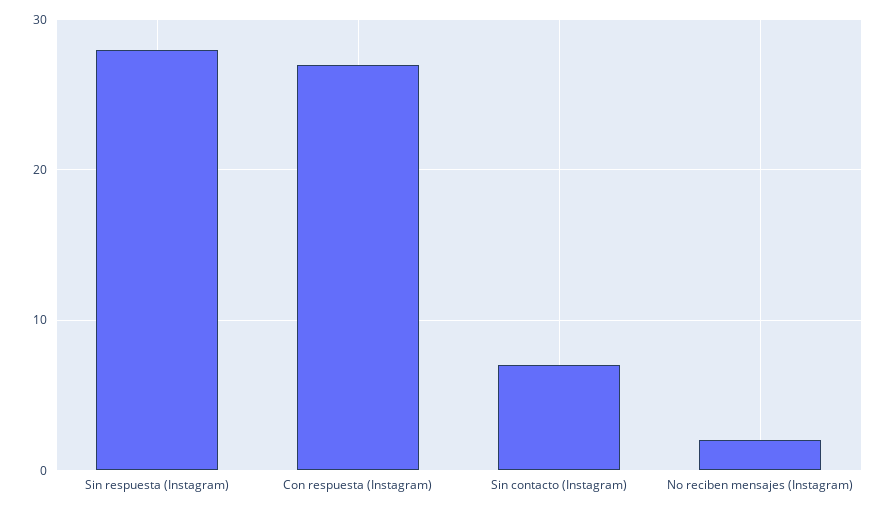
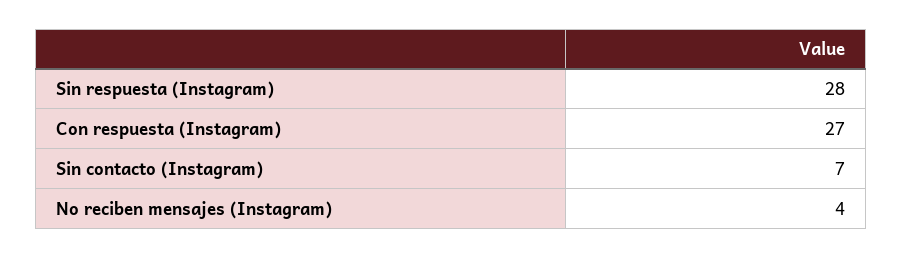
  {
    "Sin respuesta (Instagram)": 28,
    "Con respuesta (Instagram)": 27,
    "Sin contacto (Instagram)": 7,
-   "No reciben mensajes (Instagram)": 2
+   "No reciben mensajes (Instagram)": 4
  }

